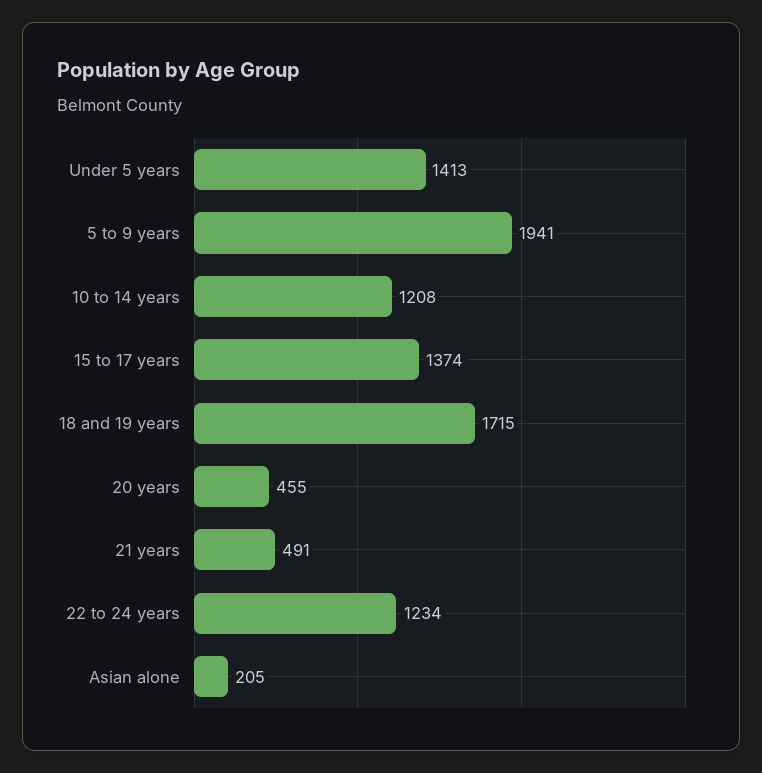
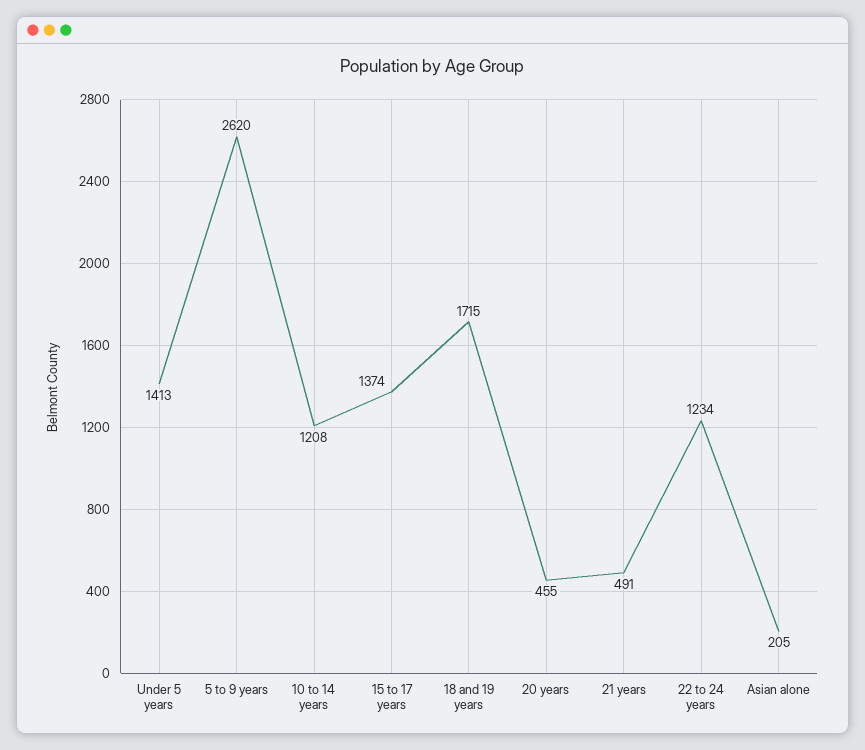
  {
    "Under 5 years": 1413,
-   "5 to 9 years": 1941,
+   "5 to 9 years": 2620,
    "10 to 14 years": 1208,
    "15 to 17 years": 1374,
    "18 and 19 years": 1715,
    "20 years": 455,
    "21 years": 491,
    "22 to 24 years": 1234,
    "Asian alone": 205
  }

